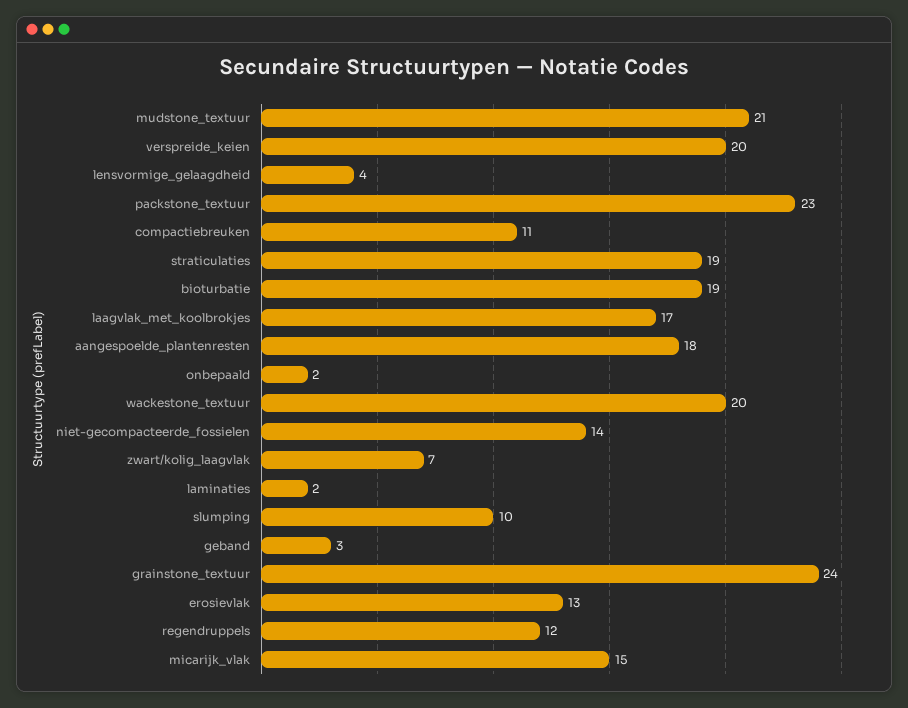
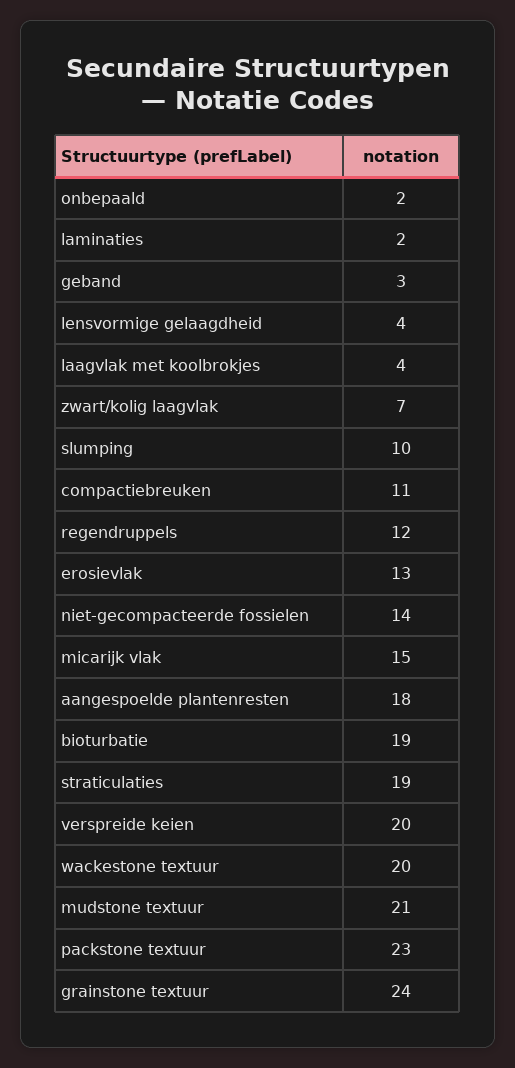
  {
    "mudstone_textuur": 21,
    "verspreide_keien": 20,
    "lensvormige_gelaagdheid": 4,
    "packstone_textuur": 23,
    "compactiebreuken": 11,
    "straticulaties": 19,
    "bioturbatie": 19,
-   "laagvlak_met_koolbrokjes": 17,
+   "laagvlak_met_koolbrokjes": 4,
    "aangespoelde_plantenresten": 18,
    "onbepaald": 2,
    "wackestone_textuur": 20,
    "niet-gecompacteerde_fossielen": 14,
    "zwart/kolig_laagvlak": 7,
    "laminaties": 2,
    "slumping": 10,
    "geband": 3,
    "grainstone_textuur": 24,
    "erosievlak": 13,
    "regendruppels": 12,
    "micarijk_vlak": 15
  }

